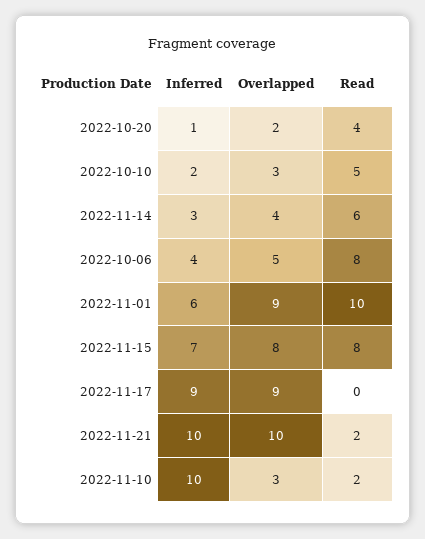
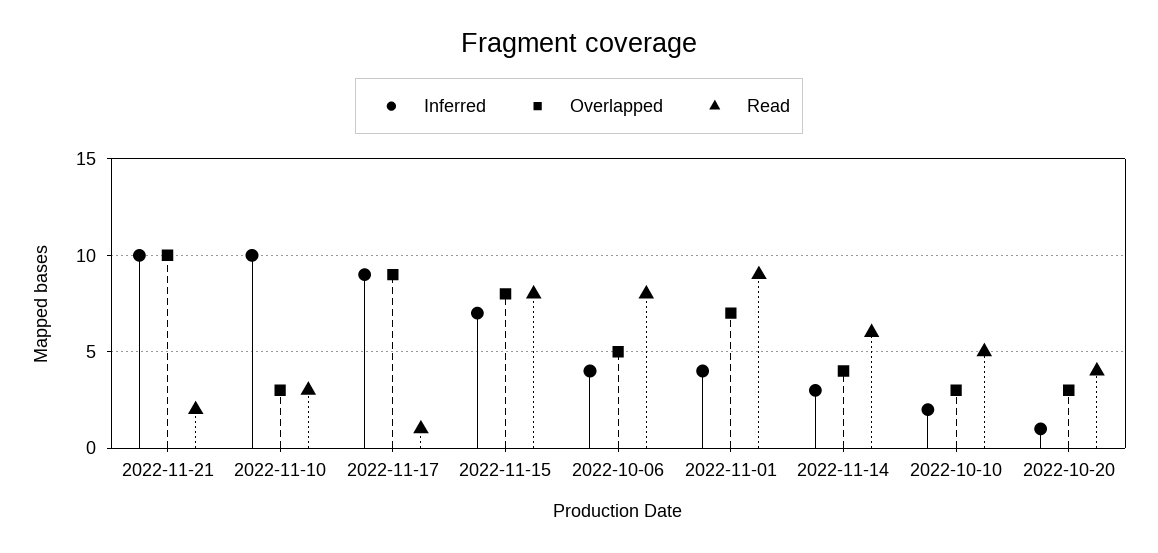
  {
    "Inferred": {
      "2022-10-20": 1,
      "2022-10-10": 2,
      "2022-11-14": 3,
      "2022-10-06": 4,
-     "2022-11-01": 6,
+     "2022-11-01": 4,
      "2022-11-15": 7,
      "2022-11-17": 9,
      "2022-11-21": 10,
      "2022-11-10": 10
    },
    "Overlapped": {
-     "2022-10-20": 2,
+     "2022-10-20": 3,
      "2022-10-10": 3,
      "2022-11-14": 4,
      "2022-10-06": 5,
-     "2022-11-01": 9,
+     "2022-11-01": 7,
      "2022-11-15": 8,
      "2022-11-17": 9,
      "2022-11-21": 10,
      "2022-11-10": 3
    },
    "Read": {
      "2022-10-20": 4,
      "2022-10-10": 5,
      "2022-11-14": 6,
      "2022-10-06": 8,
-     "2022-11-01": 10,
+     "2022-11-01": 9,
      "2022-11-15": 8,
-     "2022-11-17": 0,
+     "2022-11-17": 1,
      "2022-11-21": 2,
-     "2022-11-10": 2
+     "2022-11-10": 3
    }
  }

